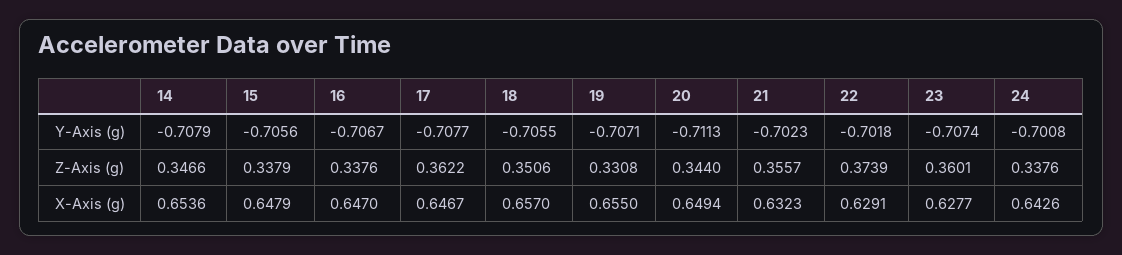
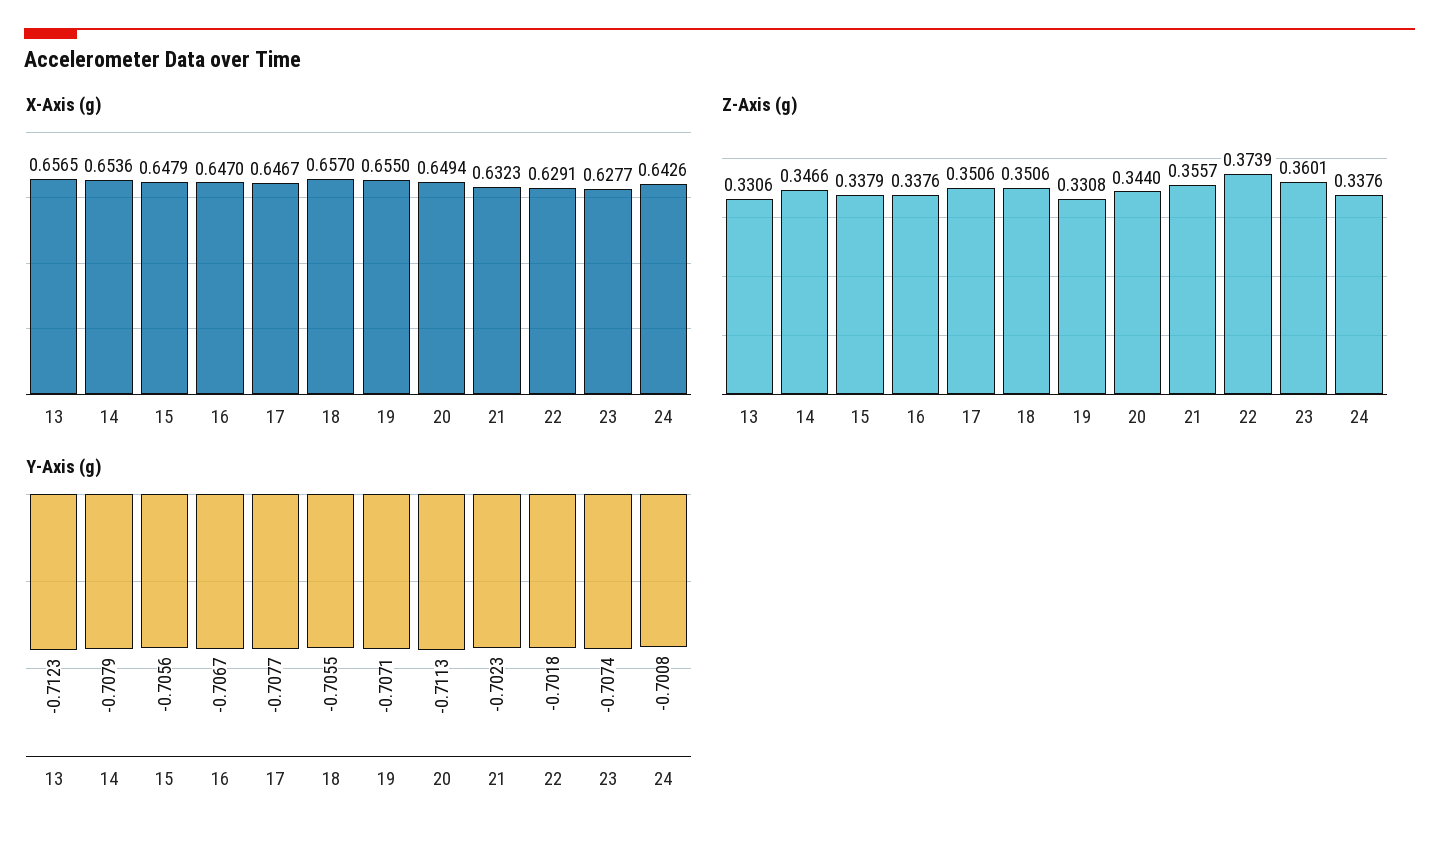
  {
    "Y-Axis (g)": {
      "14": -0.7079,
      "15": -0.7056,
      "16": -0.7067,
      "17": -0.7077,
      "18": -0.7055,
      "19": -0.7071,
      "20": -0.7113,
      "21": -0.7023,
      "22": -0.7018,
      "23": -0.7074,
-     "24": -0.7008
+     "24": -0.7008,
+     "13": -0.7123
    },
    "Z-Axis (g)": {
      "14": 0.3466,
      "15": 0.3379,
      "16": 0.3376,
-     "17": 0.3622,
+     "17": 0.3506,
      "18": 0.3506,
      "19": 0.3308,
      "20": 0.344,
      "21": 0.3557,
      "22": 0.3739,
      "23": 0.3601,
-     "24": 0.3376
+     "24": 0.3376,
+     "13": 0.3306
    },
    "X-Axis (g)": {
      "14": 0.6536,
      "15": 0.6479,
      "16": 0.647,
      "17": 0.6467,
      "18": 0.657,
      "19": 0.655,
      "20": 0.6494,
      "21": 0.6323,
      "22": 0.6291,
      "23": 0.6277,
-     "24": 0.6426
+     "24": 0.6426,
+     "13": 0.6565
    }
  }

